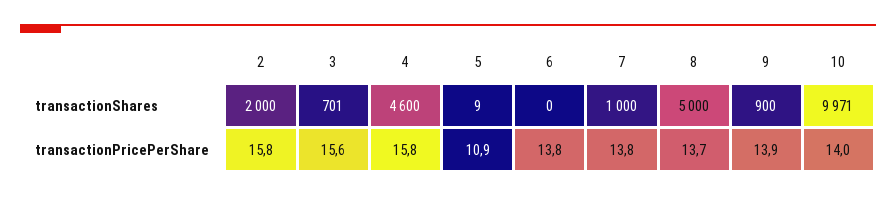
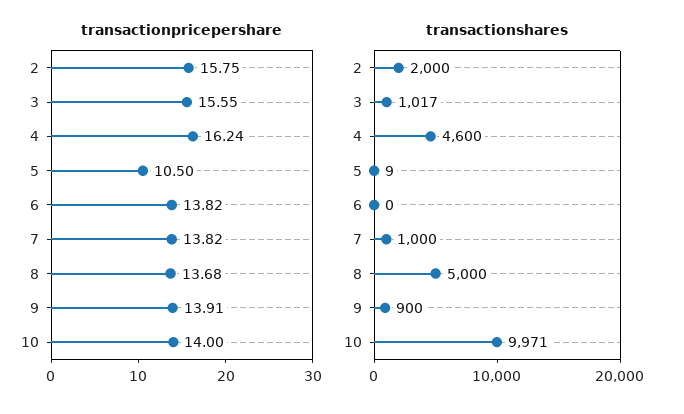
  {
    "transactionShares": {
      "2": 2000,
-     "3": 701,
+     "3": 1017,
      "4": 4600,
      "5": 9,
      "6": 0,
      "7": 1000,
      "8": 5000,
      "9": 900,
      "10": 9971
    },
    "transactionPricePerShare": {
      "2": 15.75,
      "3": 15.55,
-     "4": 15.8,
+     "4": 16.24,
-     "5": 10.9,
+     "5": 10.5,
      "6": 13.82,
      "7": 13.82,
      "8": 13.68,
      "9": 13.91,
      "10": 14
    }
  }

